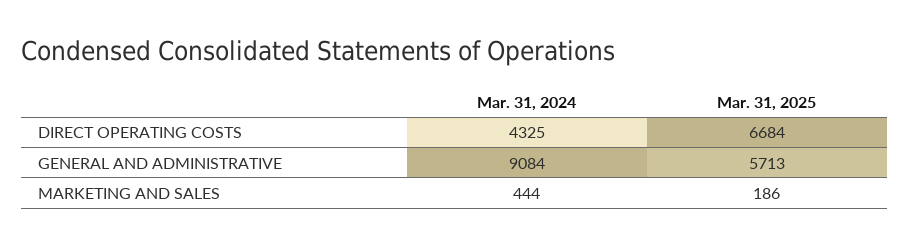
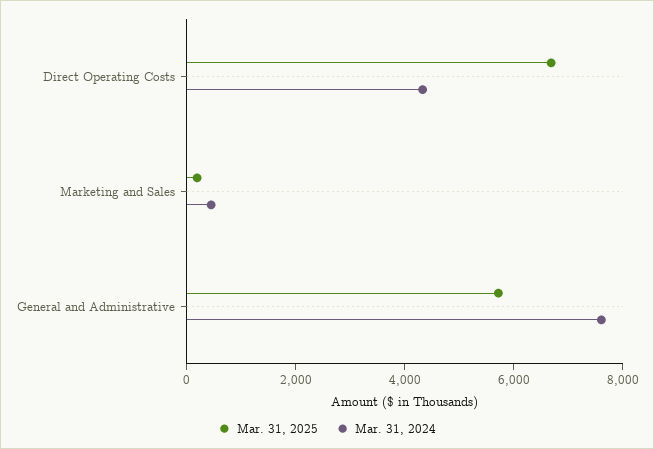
  {
    "Mar. 31, 2024": {
      "DIRECT OPERATING COSTS": 4325,
-     "GENERAL AND ADMINISTRATIVE": 9084,
+     "GENERAL AND ADMINISTRATIVE": 7500,
      "MARKETING AND SALES": 444
    },
    "Mar. 31, 2025": {
      "DIRECT OPERATING COSTS": 6684,
      "GENERAL AND ADMINISTRATIVE": 5713,
      "MARKETING AND SALES": 186
    }
  }

